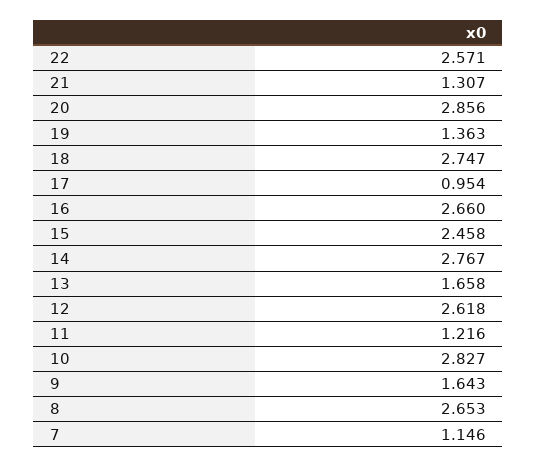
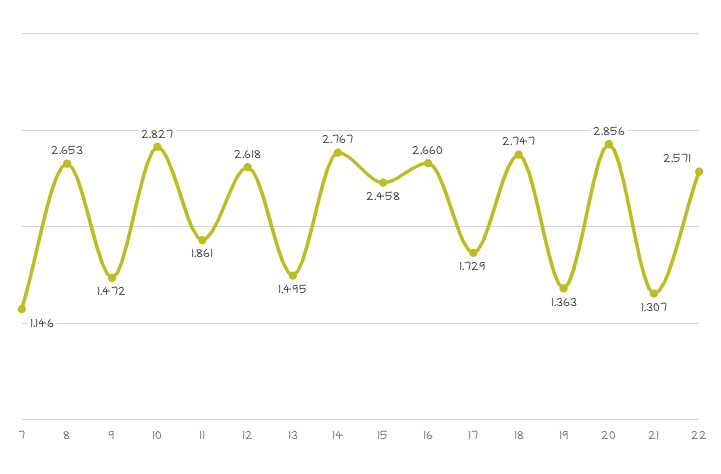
  {
    "22": 2.571,
    "21": 1.307,
    "20": 2.856,
    "19": 1.363,
    "18": 2.747,
-   "17": 0.954,
+   "17": 1.729,
    "16": 2.66,
    "15": 2.458,
    "14": 2.767,
-   "13": 1.658,
+   "13": 1.495,
    "12": 2.618,
-   "11": 1.216,
+   "11": 1.861,
    "10": 2.827,
-   "9": 1.643,
+   "9": 1.472,
    "8": 2.653,
    "7": 1.146
  }

